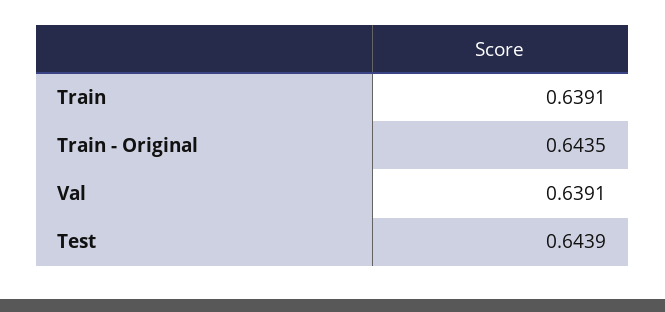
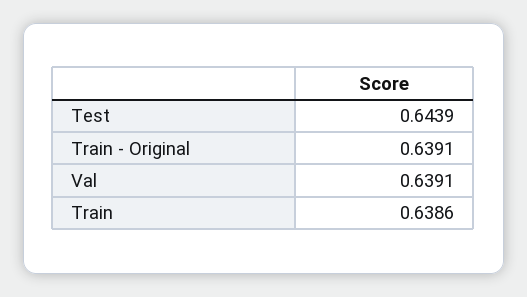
  {
-   "Train": 0.6391,
+   "Train": 0.6386,
-   "Train - Original": 0.6435,
+   "Train - Original": 0.6391,
    "Val": 0.6391,
    "Test": 0.6439
  }

